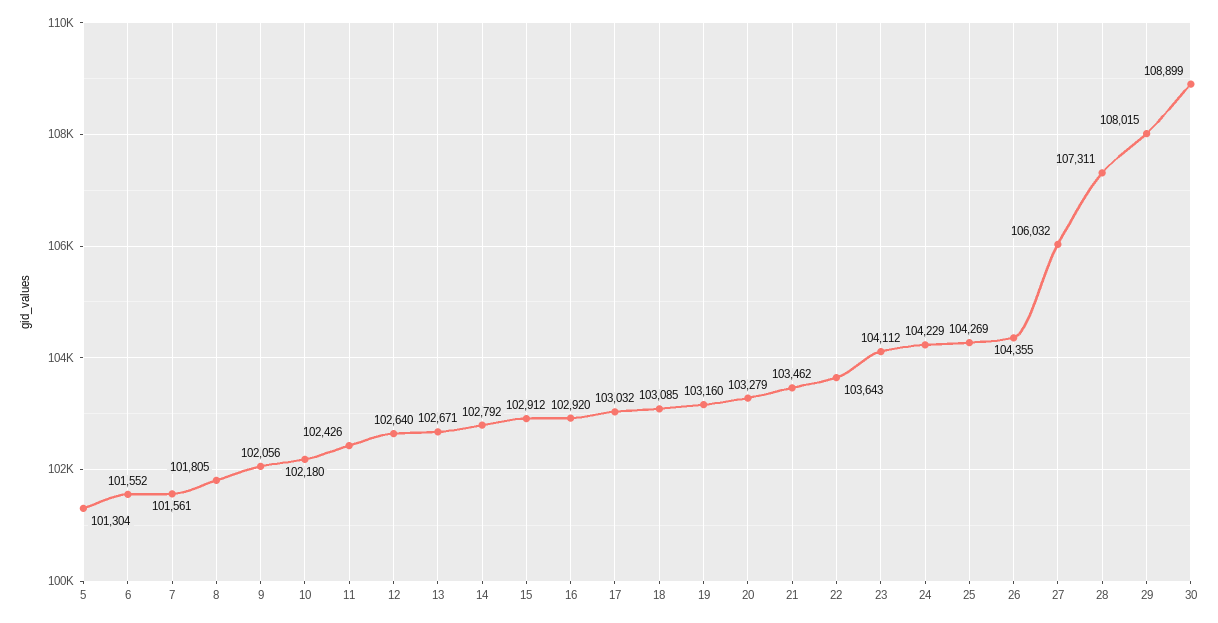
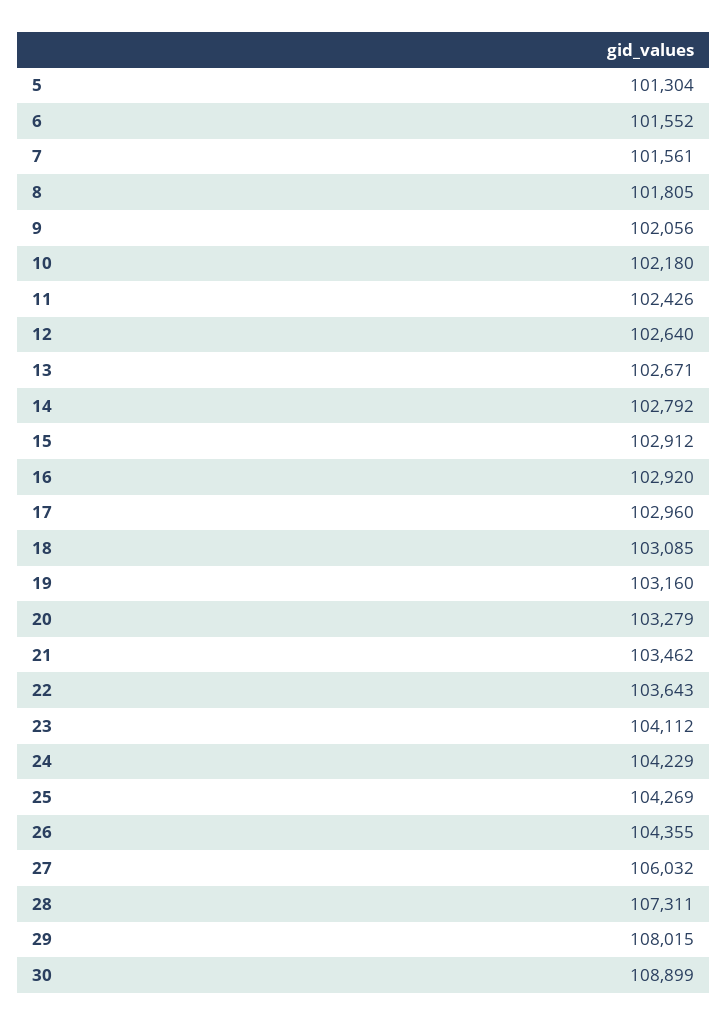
  {
    "5": 101304,
    "6": 101552,
    "7": 101561,
    "8": 101805,
    "9": 102056,
    "10": 102180,
    "11": 102426,
    "12": 102640,
    "13": 102671,
    "14": 102792,
    "15": 102912,
    "16": 102920,
-   "17": 103032,
+   "17": 102960,
    "18": 103085,
    "19": 103160,
    "20": 103279,
    "21": 103462,
    "22": 103643,
    "23": 104112,
    "24": 104229,
    "25": 104269,
    "26": 104355,
    "27": 106032,
    "28": 107311,
    "29": 108015,
    "30": 108899
  }

